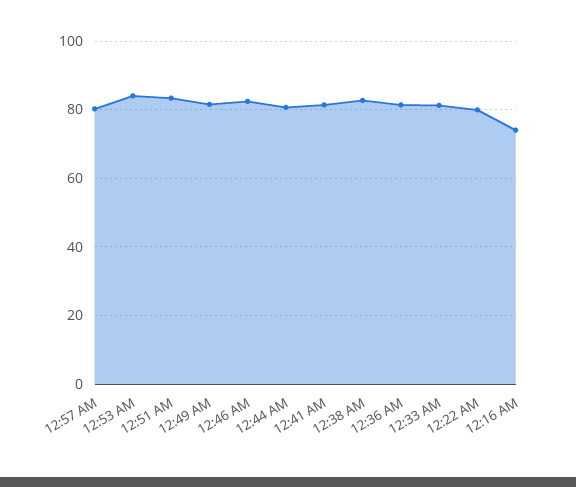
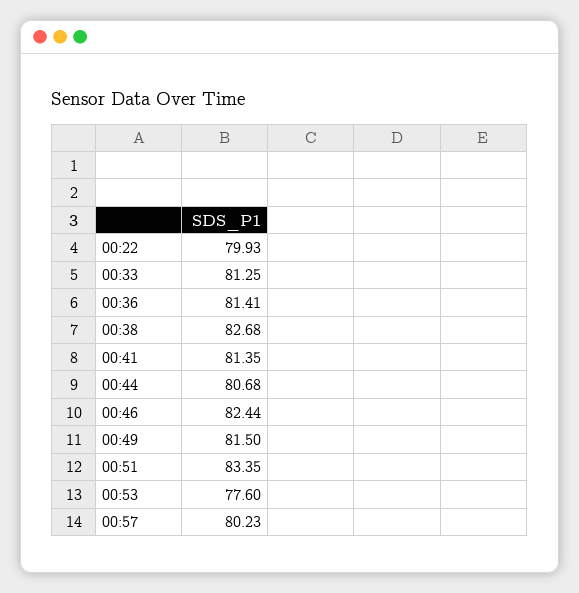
  {
    "12:57 AM": 80.23,
-   "12:53 AM": 84,
+   "12:53 AM": 77.6,
    "12:51 AM": 83.35,
    "12:49 AM": 81.5,
    "12:46 AM": 82.44,
    "12:44 AM": 80.68,
    "12:41 AM": 81.35,
    "12:38 AM": 82.68,
    "12:36 AM": 81.41,
    "12:33 AM": 81.25,
-   "12:22 AM": 79.93,
+   "12:22 AM": 79.93
-   "12:16 AM": 74
  }

